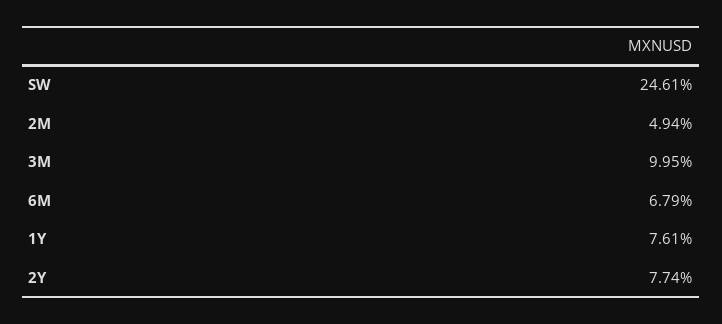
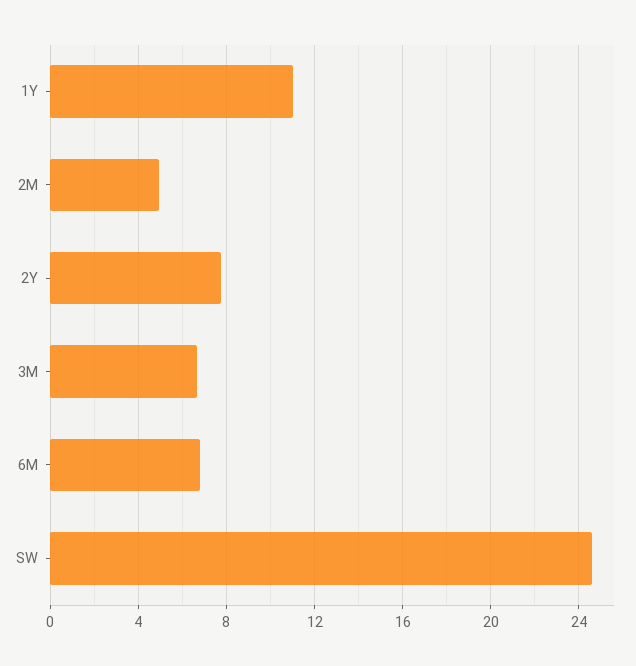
  {
    "SW": 24.61,
    "2M": 4.94,
-   "3M": 9.95,
+   "3M": 6.5,
    "6M": 6.79,
-   "1Y": 7.61,
+   "1Y": 11,
    "2Y": 7.74
  }

